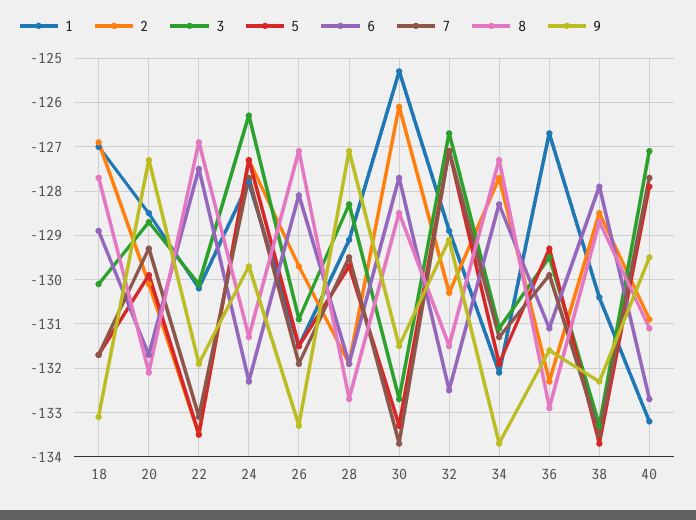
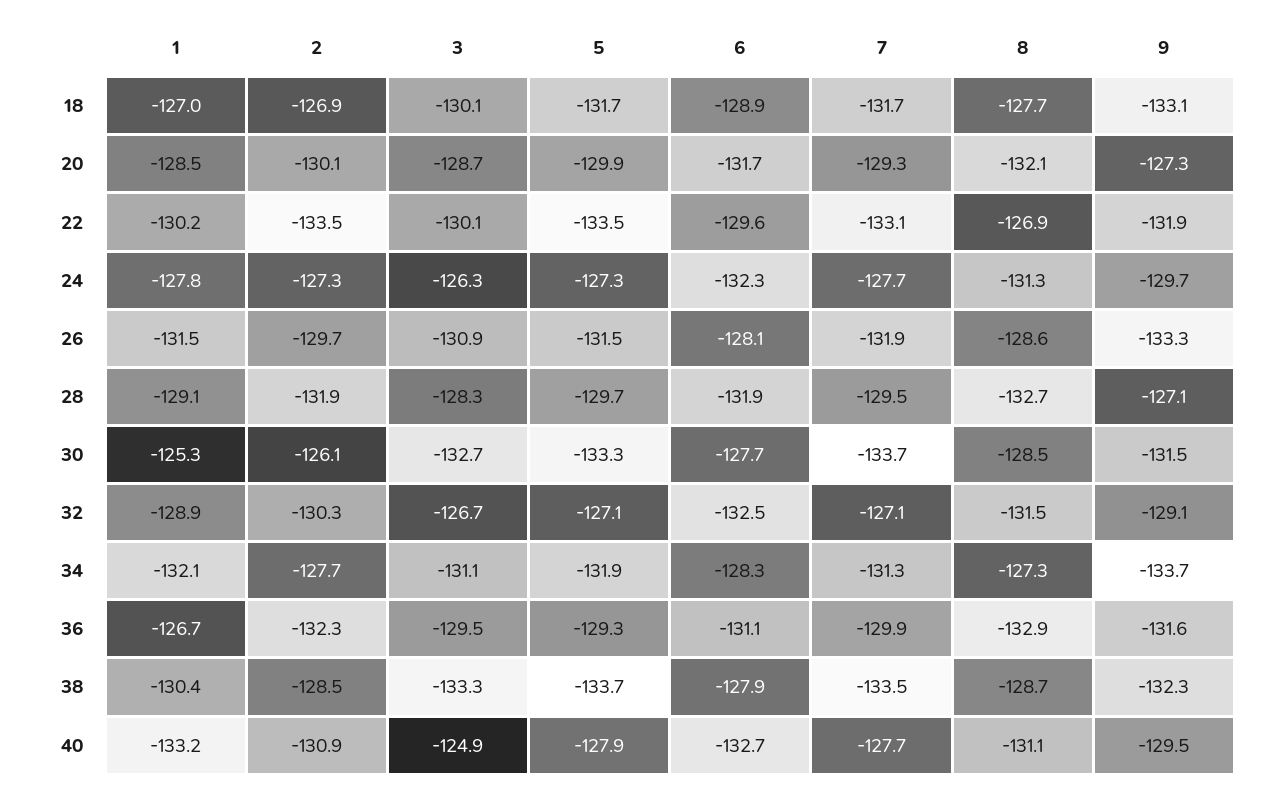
  {
    "1": {
      "18": -127,
      "20": -128.5,
      "22": -130.2,
      "24": -127.8,
      "26": -131.5,
      "28": -129.1,
      "30": -125.3,
      "32": -128.9,
      "34": -132.1,
      "36": -126.7,
      "38": -130.4,
      "40": -133.2
    },
    "2": {
      "18": -126.9,
      "20": -130.1,
      "22": -133.5,
      "24": -127.3,
      "26": -129.7,
      "28": -131.9,
      "30": -126.1,
      "32": -130.3,
      "34": -127.7,
      "36": -132.3,
      "38": -128.5,
      "40": -130.9
    },
    "3": {
      "18": -130.1,
      "20": -128.7,
      "22": -130.1,
      "24": -126.3,
      "26": -130.9,
      "28": -128.3,
      "30": -132.7,
      "32": -126.7,
      "34": -131.1,
      "36": -129.5,
      "38": -133.3,
-     "40": -127
+     "40": -124.9
    },
    "5": {
      "18": -131.7,
      "20": -129.9,
      "22": -133.5,
      "24": -127.3,
      "26": -131.5,
      "28": -129.7,
      "30": -133.3,
      "32": -127.1,
      "34": -131.9,
      "36": -129.3,
      "38": -133.7,
      "40": -127.9
    },
    "6": {
      "18": -128.9,
      "20": -131.7,
-     "22": -127.5,
+     "22": -129.6,
      "24": -132.3,
      "26": -128.1,
      "28": -131.9,
      "30": -127.7,
      "32": -132.5,
      "34": -128.3,
      "36": -131.1,
      "38": -127.9,
      "40": -132.7
    },
    "7": {
      "18": -131.7,
      "20": -129.3,
      "22": -133.1,
      "24": -127.7,
      "26": -131.9,
      "28": -129.5,
      "30": -133.7,
      "32": -127.1,
      "34": -131.3,
      "36": -129.9,
      "38": -133.5,
      "40": -127.7
    },
    "8": {
      "18": -127.7,
      "20": -132.1,
      "22": -126.9,
      "24": -131.3,
-     "26": -127,
+     "26": -128.6,
      "28": -132.7,
      "30": -128.5,
      "32": -131.5,
      "34": -127.3,
      "36": -132.9,
      "38": -128.7,
      "40": -131.1
    },
    "9": {
      "18": -133.1,
      "20": -127.3,
      "22": -131.9,
      "24": -129.7,
      "26": -133.3,
      "28": -127.1,
      "30": -131.5,
      "32": -129.1,
      "34": -133.7,
      "36": -131.6,
      "38": -132.3,
      "40": -129.5
    }
  }

